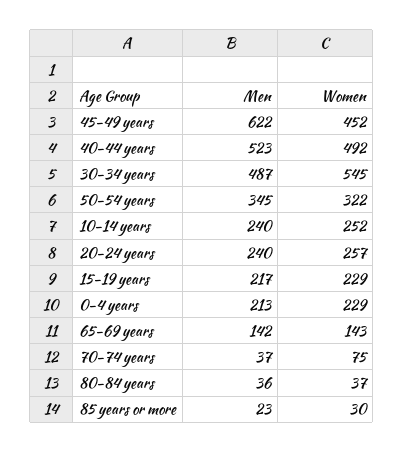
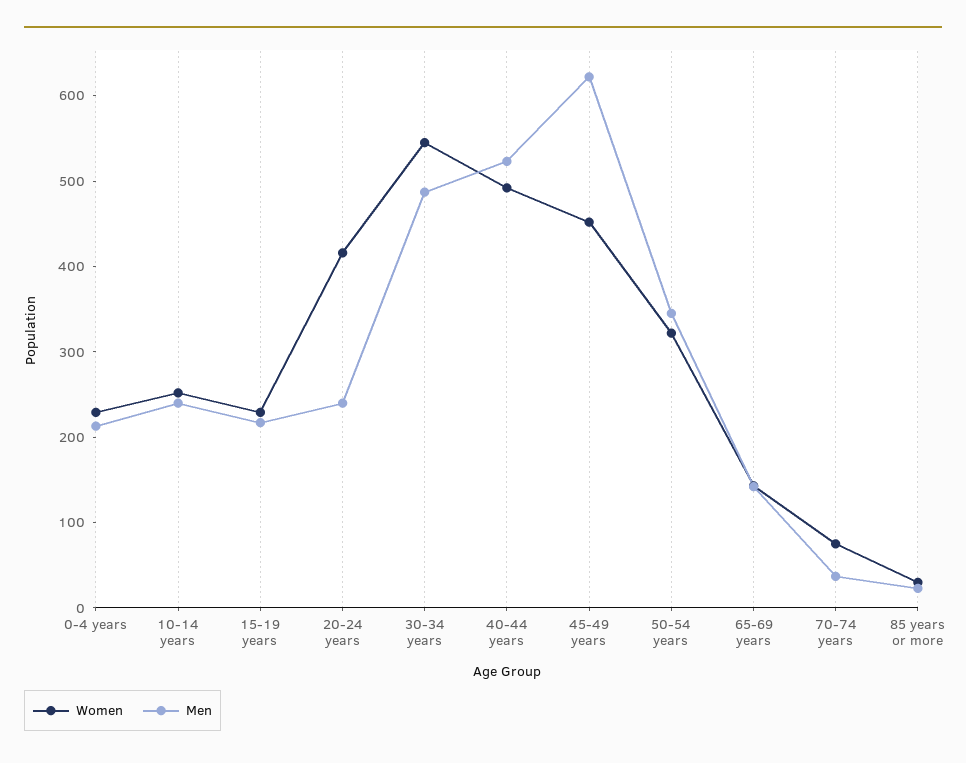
  {
    "Men": {
      "45-49 years": 622,
      "40-44 years": 523,
      "30-34 years": 487,
      "50-54 years": 345,
      "10-14 years": 240,
      "20-24 years": 240,
      "15-19 years": 217,
      "0-4 years": 213,
      "65-69 years": 142,
      "70-74 years": 37,
-     "80-84 years": 36,
      "85 years or more": 23
    },
    "Women": {
      "45-49 years": 452,
      "40-44 years": 492,
      "30-34 years": 545,
      "50-54 years": 322,
      "10-14 years": 252,
-     "20-24 years": 257,
+     "20-24 years": 420,
      "15-19 years": 229,
      "0-4 years": 229,
      "65-69 years": 143,
      "70-74 years": 75,
-     "80-84 years": 37,
      "85 years or more": 30
    }
  }

